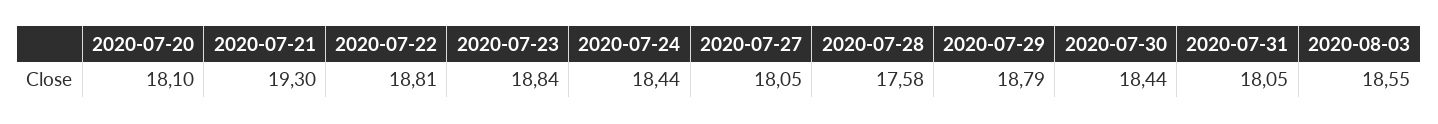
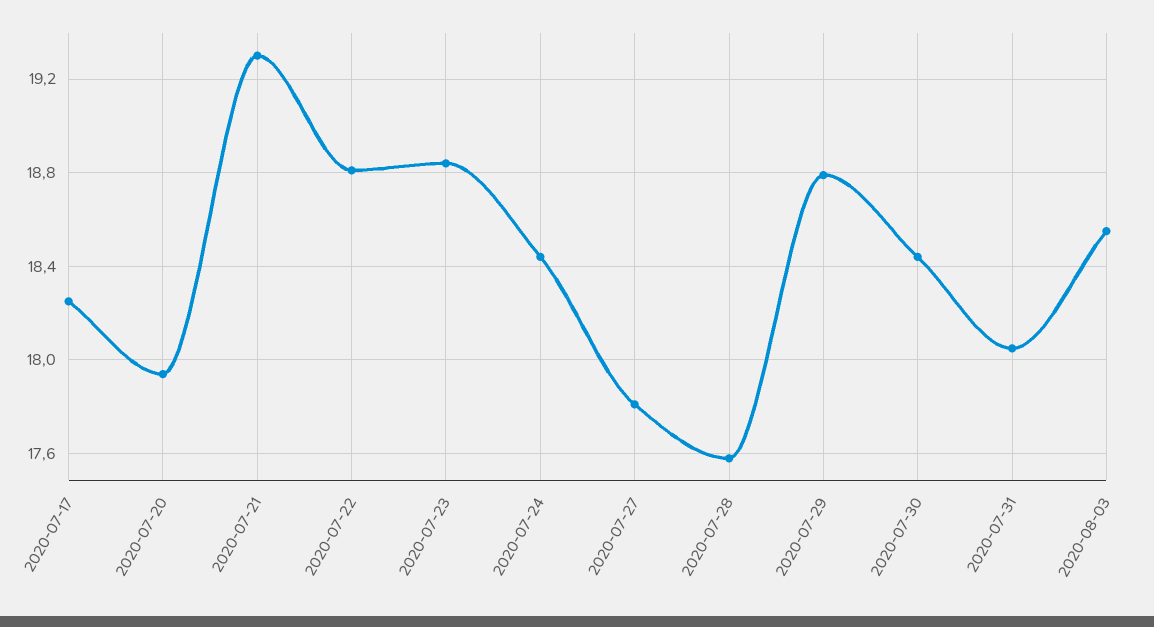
  {
-   "2020-07-20": 18.1,
+   "2020-07-20": 17.95,
    "2020-07-21": 19.3,
    "2020-07-22": 18.81,
    "2020-07-23": 18.84,
    "2020-07-24": 18.44,
-   "2020-07-27": 18.05,
+   "2020-07-27": 17.8,
    "2020-07-28": 17.58,
    "2020-07-29": 18.79,
    "2020-07-30": 18.44,
    "2020-07-31": 18.05,
-   "2020-08-03": 18.55
+   "2020-08-03": 18.55,
+   "2020-07-17": 18.25
  }

